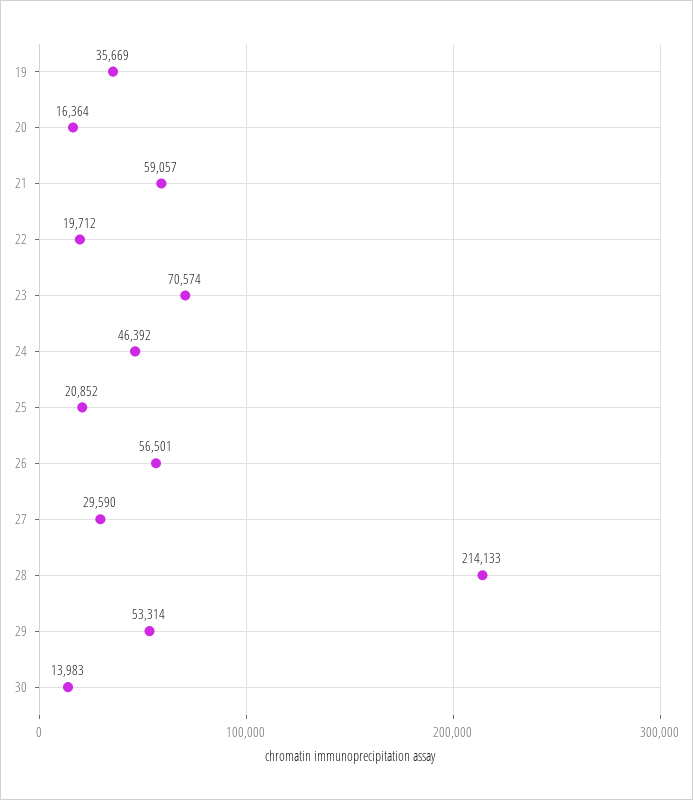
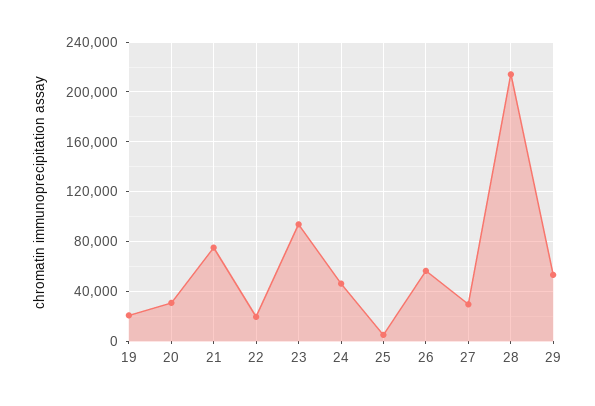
  {
-   "19": 35669,
+   "19": 20000,
-   "20": 16364,
+   "20": 30000,
-   "21": 59057,
+   "21": 75000,
    "22": 19712,
-   "23": 70574,
+   "23": 95000,
    "24": 46392,
-   "25": 20852,
+   "25": 5000,
    "26": 56501,
    "27": 29590,
    "28": 214133,
-   "29": 53314,
+   "29": 53314
-   "30": 13983
  }

